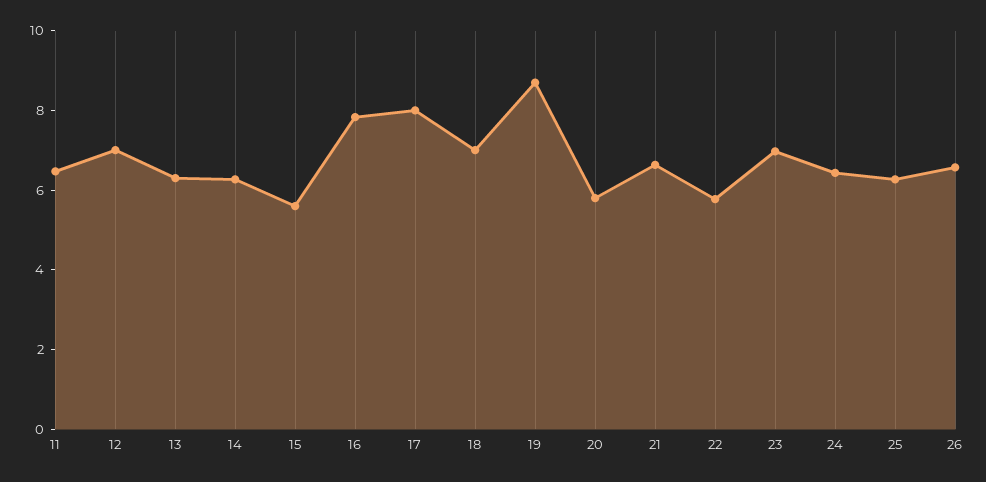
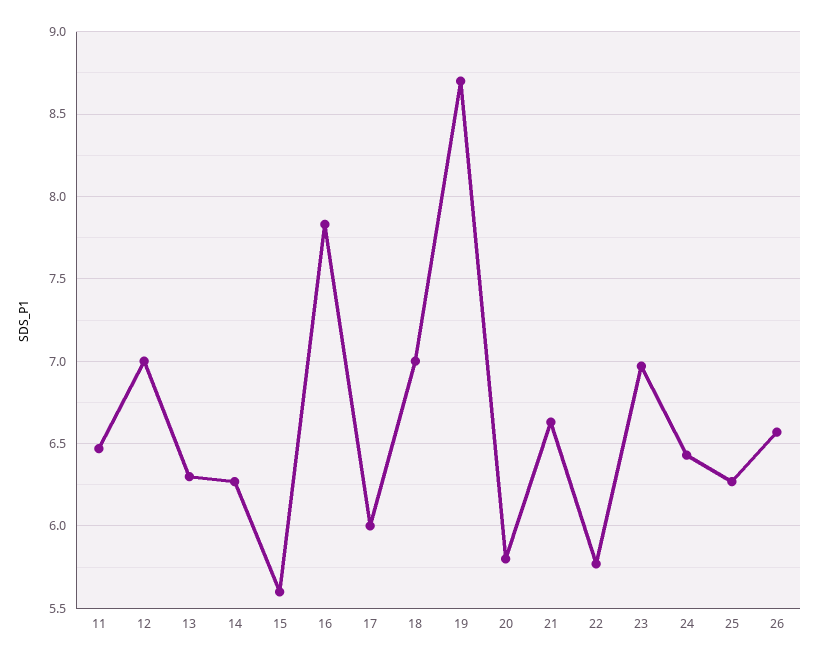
  {
    "11": 6.45,
    "12": 7,
    "13": 6.3,
    "14": 6.25,
    "15": 5.6,
    "16": 7.85,
-   "17": 8,
+   "17": 6,
    "18": 7,
    "19": 8.7,
    "20": 5.8,
    "21": 6.65,
    "22": 5.75,
    "23": 6.95,
    "24": 6.45,
    "25": 6.25,
    "26": 6.55
  }

